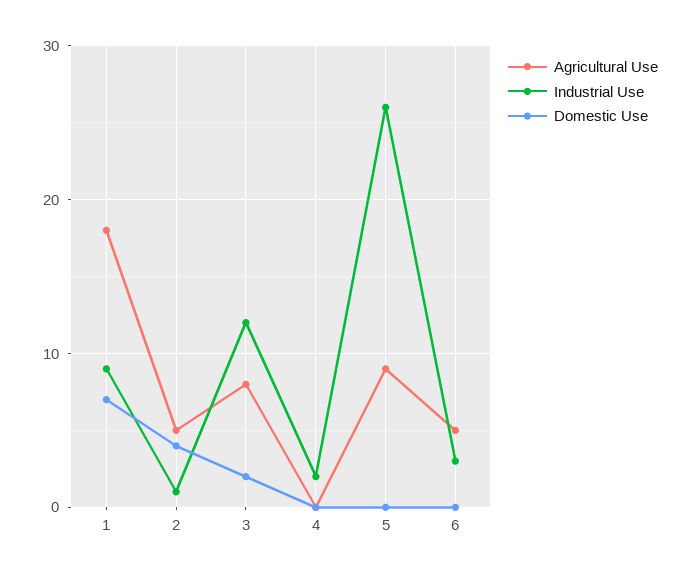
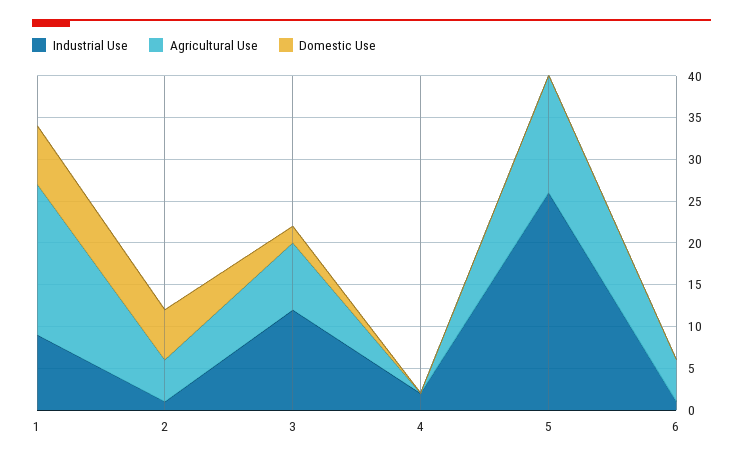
  {
    "Agricultural Use": {
      "1": 18,
      "2": 5,
      "3": 8,
      "4": 0,
-     "5": 9,
+     "5": 14,
      "6": 5
    },
    "Industrial Use": {
      "1": 9,
      "2": 1,
      "3": 12,
      "4": 2,
      "5": 26,
-     "6": 3
+     "6": 1
    },
    "Domestic Use": {
      "1": 7,
-     "2": 4,
+     "2": 6,
      "3": 2,
      "4": 0,
      "5": 0,
      "6": 0
    }
  }

